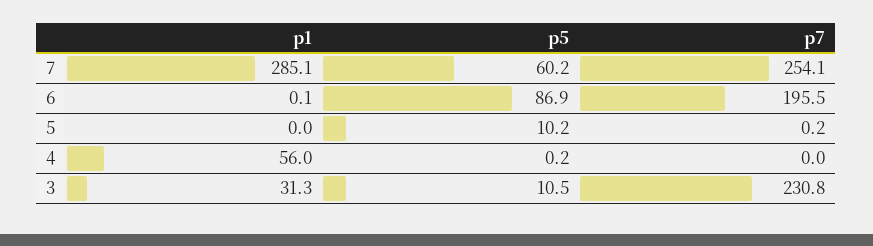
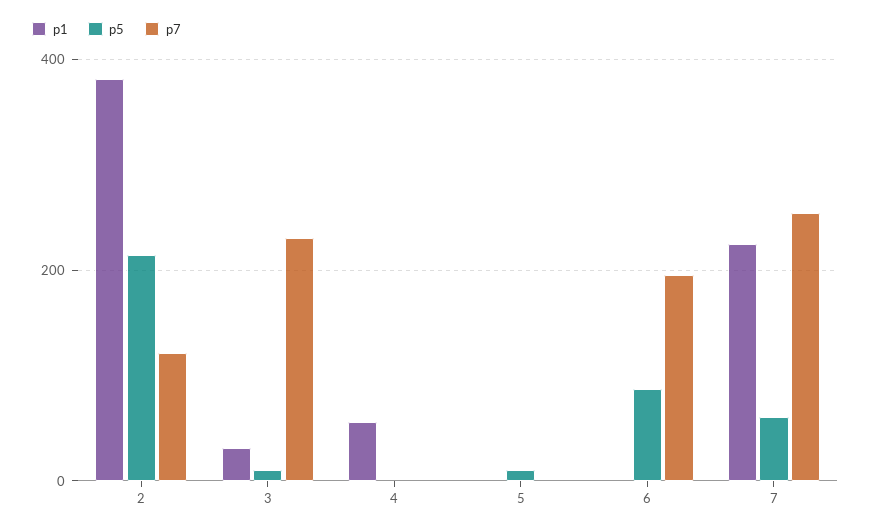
  {
    "p1": {
-     "7": 285.1,
+     "7": 220,
      "6": 0.1,
      "5": 0,
      "4": 56,
-     "3": 31.3
+     "3": 31.3,
+     "2": 380
    },
    "p5": {
      "7": 60.2,
      "6": 86.9,
      "5": 10.2,
      "4": 0.2,
-     "3": 10.5
+     "3": 10.5,
+     "2": 220
    },
    "p7": {
      "7": 254.1,
      "6": 195.5,
      "5": 0.2,
      "4": 0,
-     "3": 230.8
+     "3": 230.8,
+     "2": 120
    }
  }

